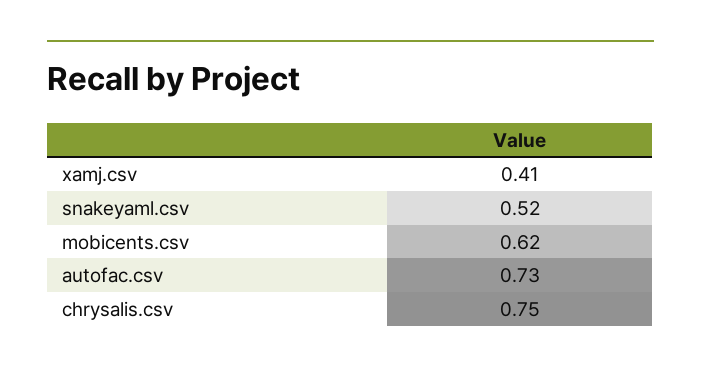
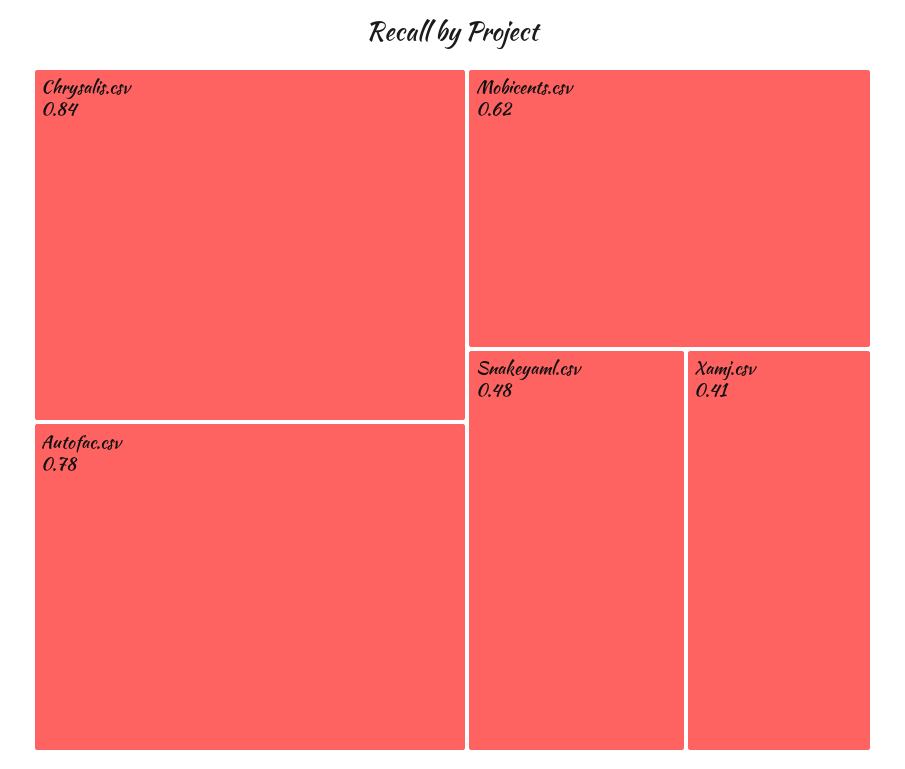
  {
    "xamj.csv": 0.41,
-   "snakeyaml.csv": 0.52,
+   "snakeyaml.csv": 0.48,
    "mobicents.csv": 0.62,
-   "autofac.csv": 0.73,
+   "autofac.csv": 0.78,
-   "chrysalis.csv": 0.75
+   "chrysalis.csv": 0.84
  }

